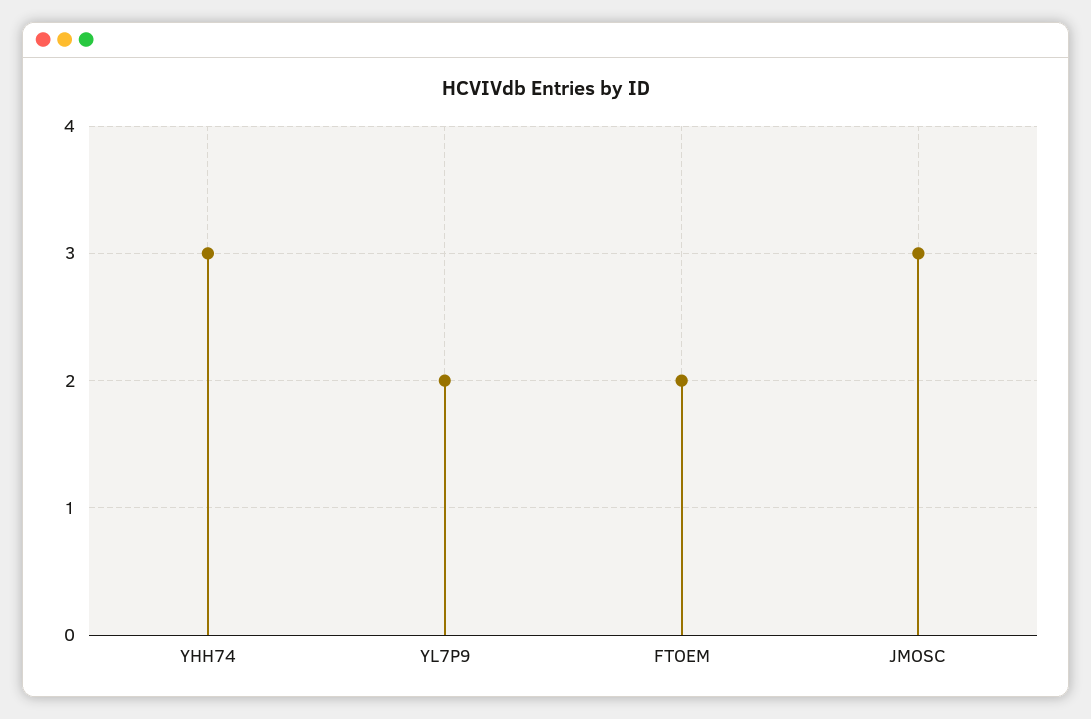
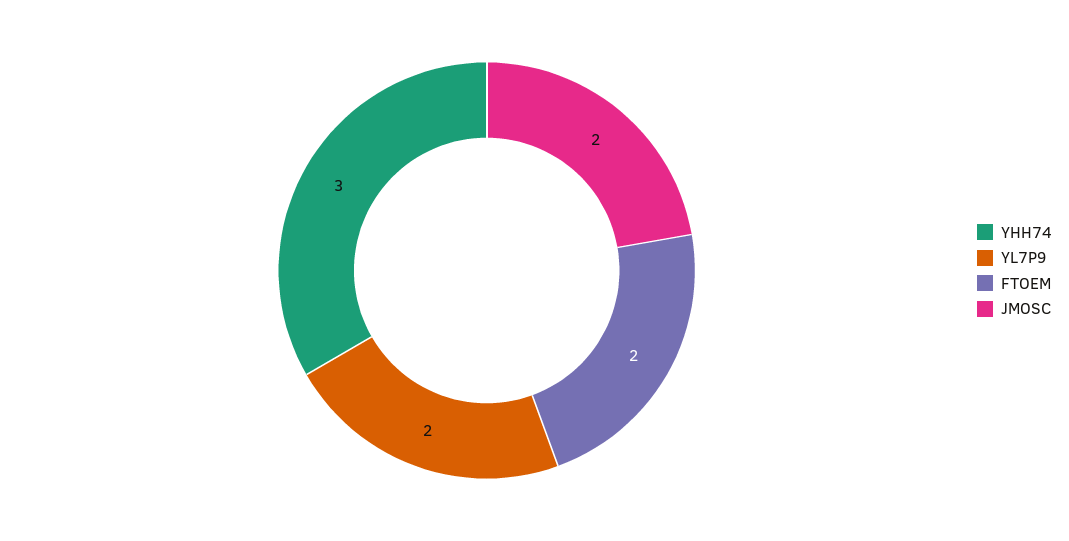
  {
    "YHH74": 3,
    "YL7P9": 2,
    "FTOEM": 2,
-   "JMOSC": 3
+   "JMOSC": 2
  }

